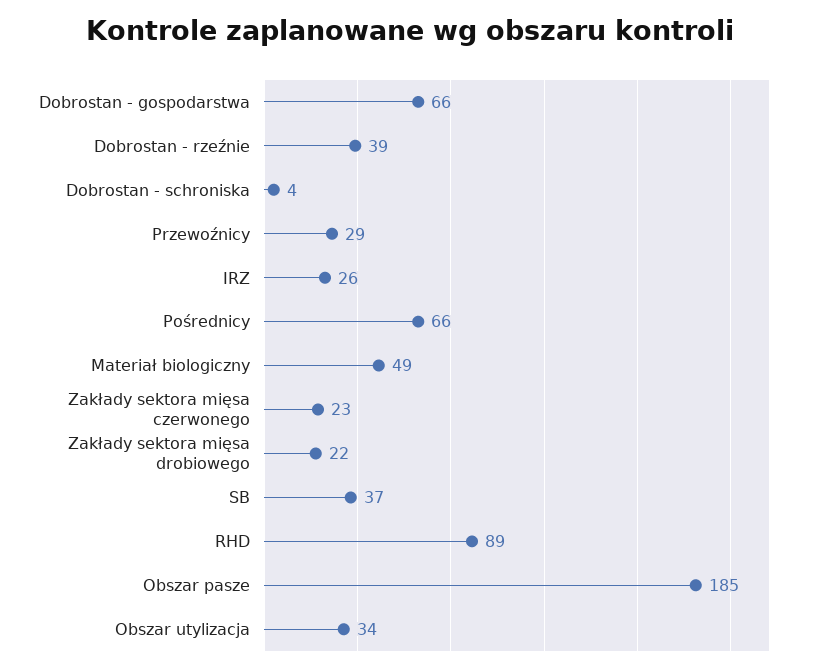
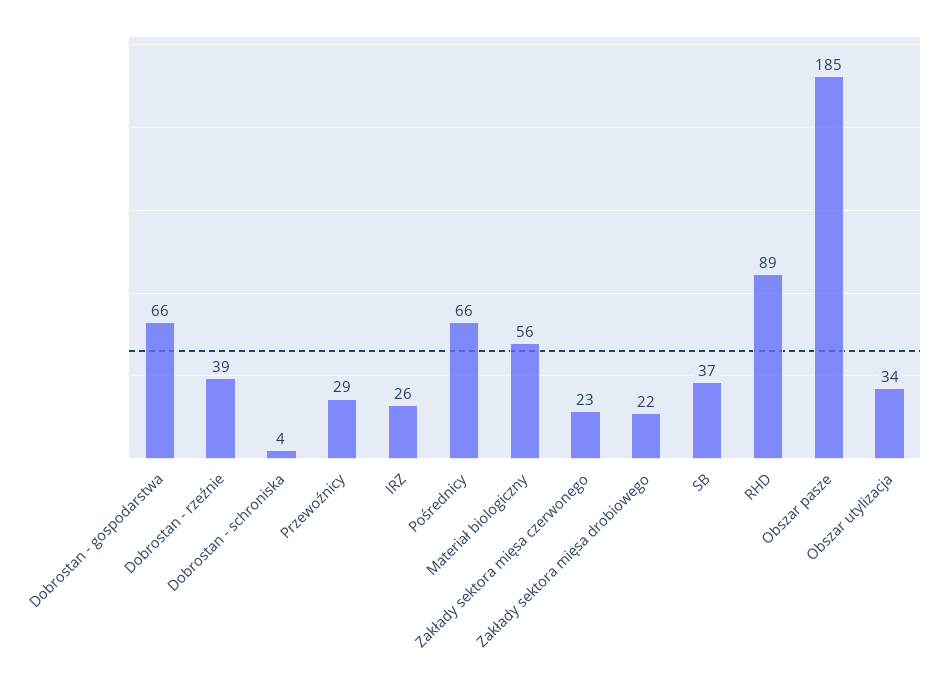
  {
    "Dobrostan - gospodarstwa": 66,
    "Dobrostan - rzeźnie": 39,
    "Dobrostan - schroniska": 4,
    "Przewoźnicy": 29,
    "IRZ": 26,
    "Pośrednicy": 66,
-   "Materiał biologiczny": 49,
+   "Materiał biologiczny": 56,
    "Zakłady sektora mięsa czerwonego": 23,
    "Zakłady sektora mięsa drobiowego": 22,
    "SB": 37,
    "RHD": 89,
    "Obszar pasze": 185,
    "Obszar utylizacja": 34
  }

